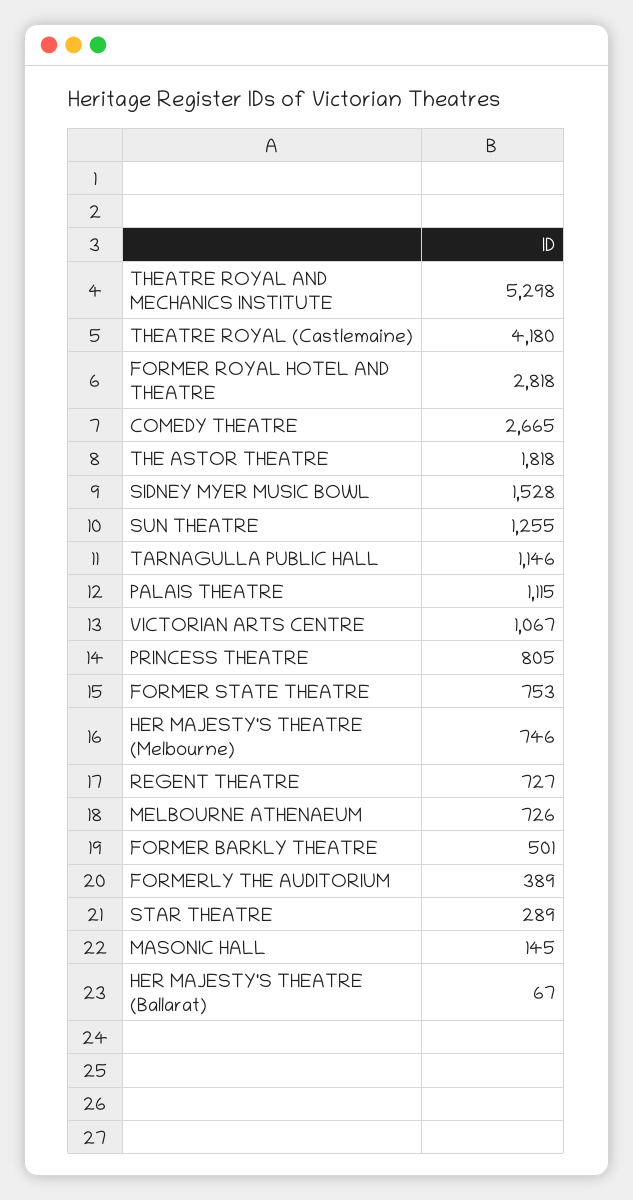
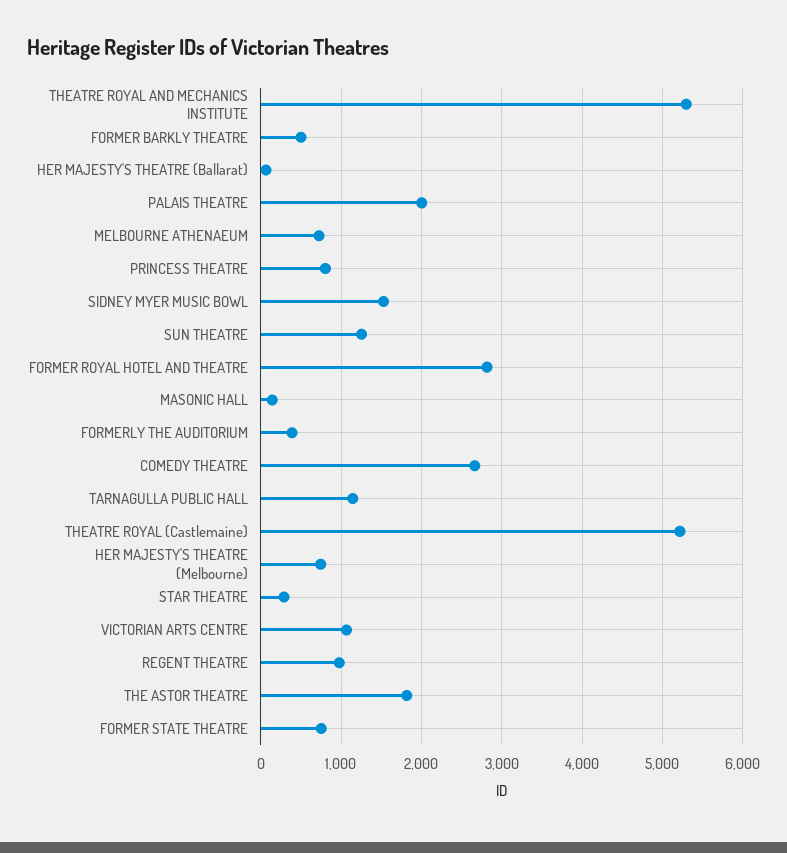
  {
    "THEATRE ROYAL AND MECHANICS INSTITUTE": 5298,
-   "THEATRE ROYAL (Castlemaine)": 4180,
+   "THEATRE ROYAL (Castlemaine)": 5200,
    "FORMER ROYAL HOTEL AND THEATRE": 2818,
    "COMEDY THEATRE": 2665,
    "THE ASTOR THEATRE": 1818,
    "SIDNEY MYER MUSIC BOWL": 1528,
    "SUN THEATRE": 1255,
    "TARNAGULLA PUBLIC HALL": 1146,
-   "PALAIS THEATRE": 1115,
+   "PALAIS THEATRE": 2000,
    "VICTORIAN ARTS CENTRE": 1067,
    "PRINCESS THEATRE": 805,
    "FORMER STATE THEATRE": 753,
    "HER MAJESTY'S THEATRE (Melbourne)": 746,
-   "REGENT THEATRE": 727,
+   "REGENT THEATRE": 1000,
    "MELBOURNE ATHENAEUM": 726,
    "FORMER BARKLY THEATRE": 501,
    "FORMERLY THE AUDITORIUM": 389,
    "STAR THEATRE": 289,
    "MASONIC HALL": 145,
    "HER MAJESTY'S THEATRE (Ballarat)": 67
  }

